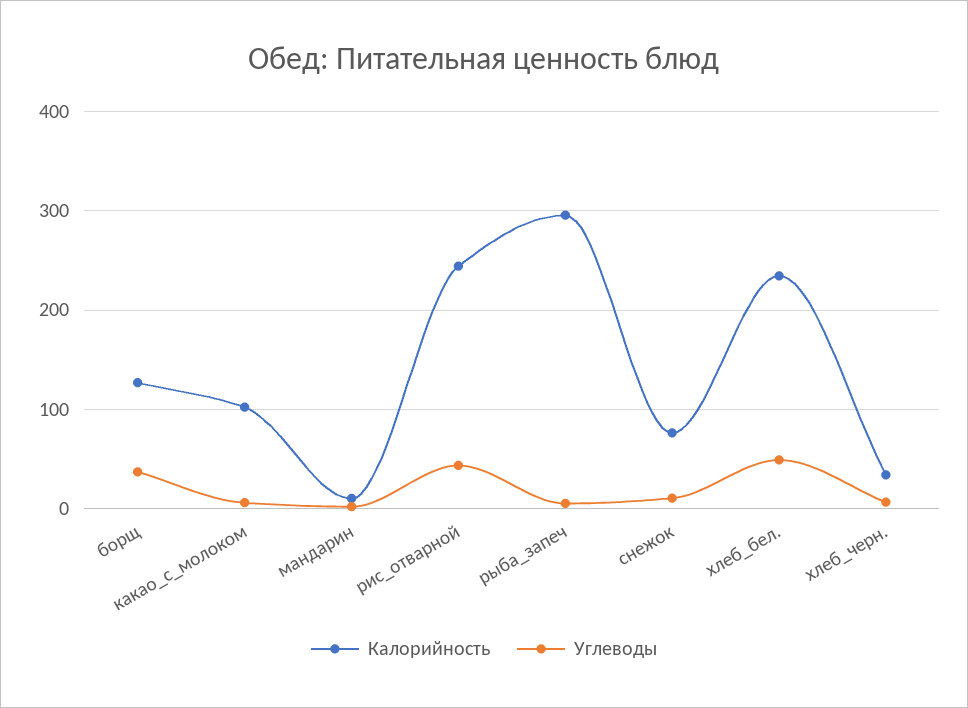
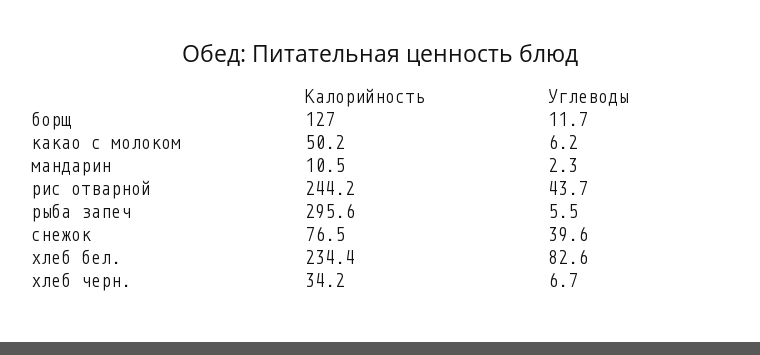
  {
    "Калорийность": {
      "борщ": 127,
-     "какао_с_молоком": 100,
+     "какао_с_молоком": 50.2,
      "мандарин": 10.5,
      "рис_отварной": 244.2,
      "рыба_запеч": 295.6,
      "снежок": 76.5,
      "хлеб_бел.": 234.4,
      "хлеб_черн.": 34.2
    },
    "Углеводы": {
-     "борщ": 40,
+     "борщ": 11.7,
      "какао_с_молоком": 6.2,
      "мандарин": 2.3,
      "рис_отварной": 43.7,
      "рыба_запеч": 5.5,
-     "снежок": 10,
+     "снежок": 39.6,
-     "хлеб_бел.": 50,
+     "хлеб_бел.": 82.6,
      "хлеб_черн.": 6.7
    }
  }

